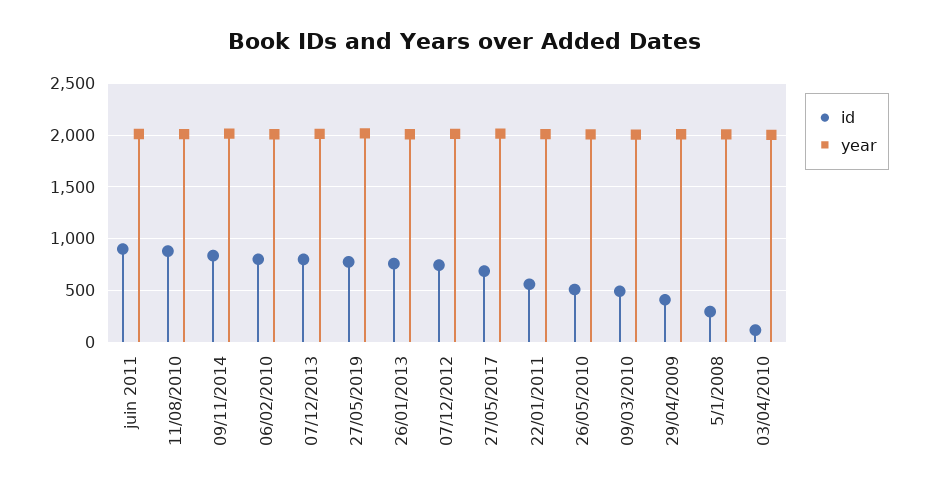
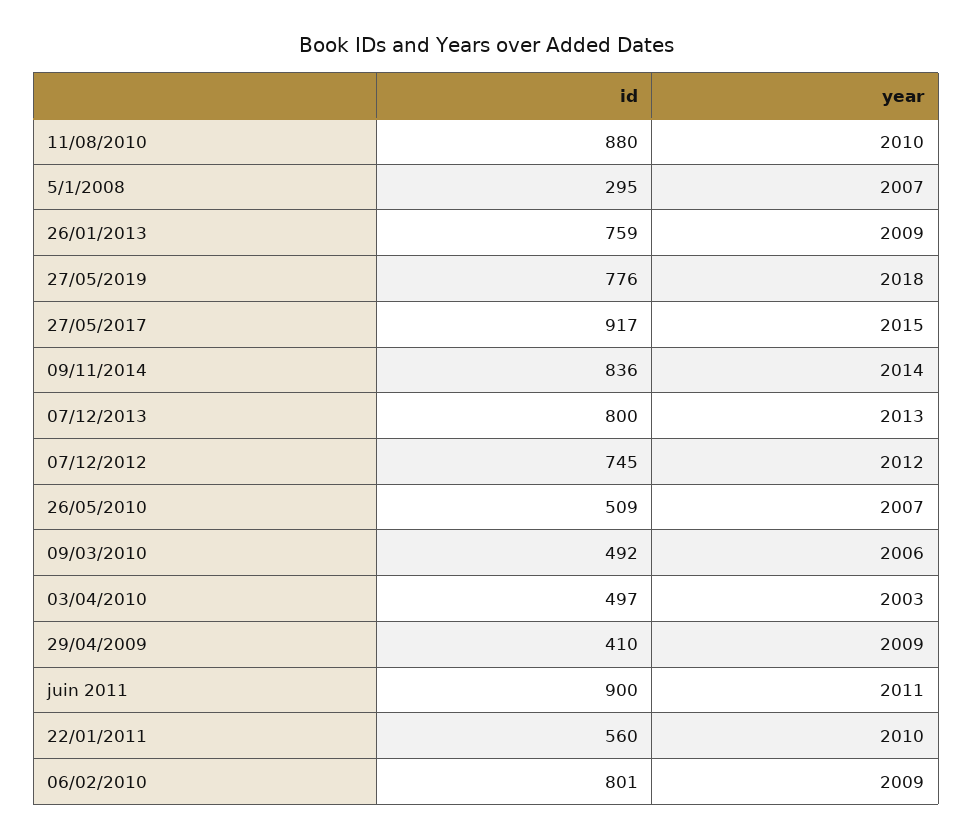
  {
    "id": {
      "juin 2011": 900,
      "11/08/2010": 880,
      "09/11/2014": 836,
      "06/02/2010": 801,
      "07/12/2013": 800,
      "27/05/2019": 776,
      "26/01/2013": 759,
      "07/12/2012": 745,
-     "27/05/2017": 700,
+     "27/05/2017": 917,
      "22/01/2011": 560,
      "26/05/2010": 509,
      "09/03/2010": 492,
      "29/04/2009": 410,
      "5/1/2008": 295,
-     "03/04/2010": 100
+     "03/04/2010": 497
    },
    "year": {
      "juin 2011": 2011,
      "11/08/2010": 2010,
      "09/11/2014": 2014,
      "06/02/2010": 2009,
      "07/12/2013": 2013,
      "27/05/2019": 2018,
      "26/01/2013": 2009,
      "07/12/2012": 2012,
      "27/05/2017": 2015,
      "22/01/2011": 2010,
      "26/05/2010": 2007,
      "09/03/2010": 2006,
      "29/04/2009": 2009,
      "5/1/2008": 2007,
      "03/04/2010": 2003
    }
  }

